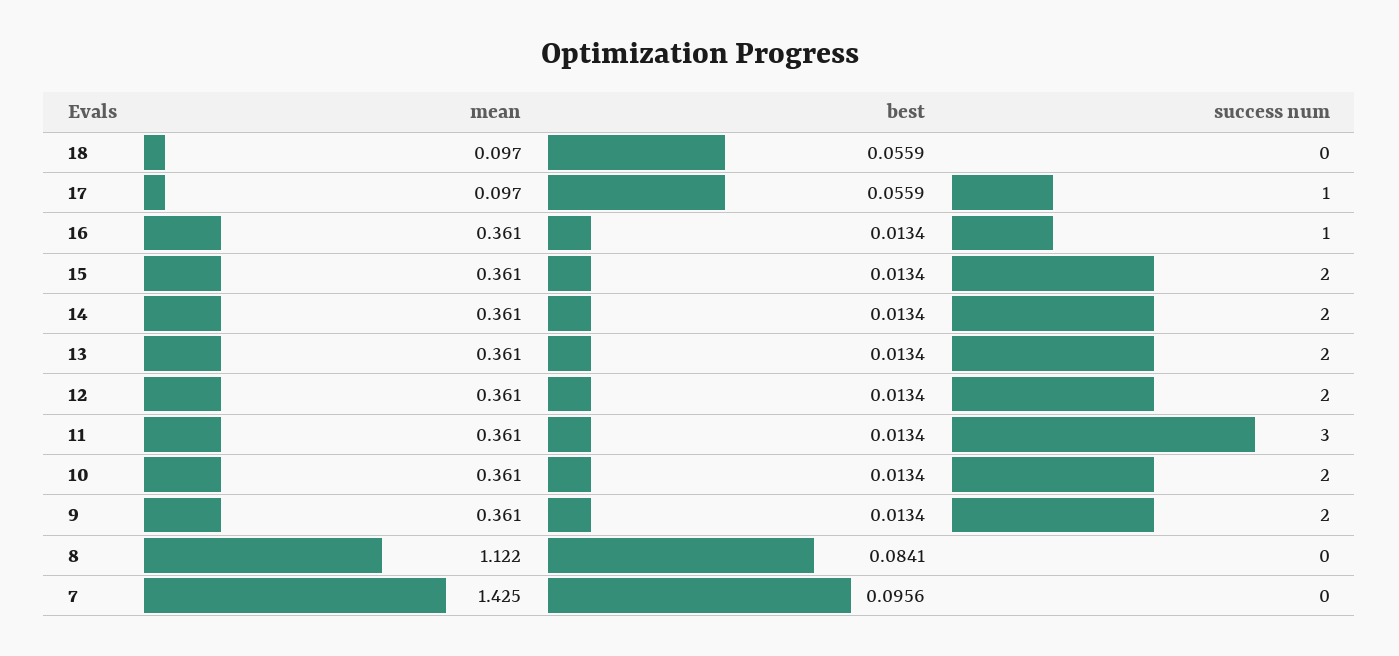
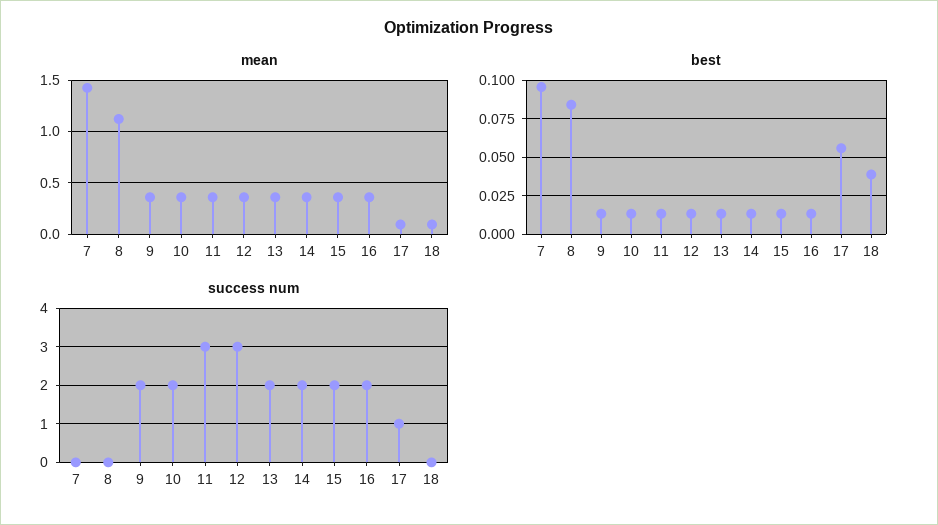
  {
    "mean": {
      "18": 0.097,
      "17": 0.097,
      "16": 0.361,
      "15": 0.361,
      "14": 0.361,
      "13": 0.361,
      "12": 0.361,
      "11": 0.361,
      "10": 0.361,
      "9": 0.361,
      "8": 1.122,
      "7": 1.425
    },
    "best": {
-     "18": 0.0559,
+     "18": 0.04,
      "17": 0.0559,
      "16": 0.0134,
      "15": 0.0134,
      "14": 0.0134,
      "13": 0.0134,
      "12": 0.0134,
      "11": 0.0134,
      "10": 0.0134,
      "9": 0.0134,
      "8": 0.0841,
      "7": 0.0956
    },
    "success num": {
      "18": 0,
      "17": 1,
-     "16": 1,
+     "16": 2,
      "15": 2,
      "14": 2,
      "13": 2,
-     "12": 2,
+     "12": 3,
      "11": 3,
      "10": 2,
      "9": 2,
      "8": 0,
      "7": 0
    }
  }

